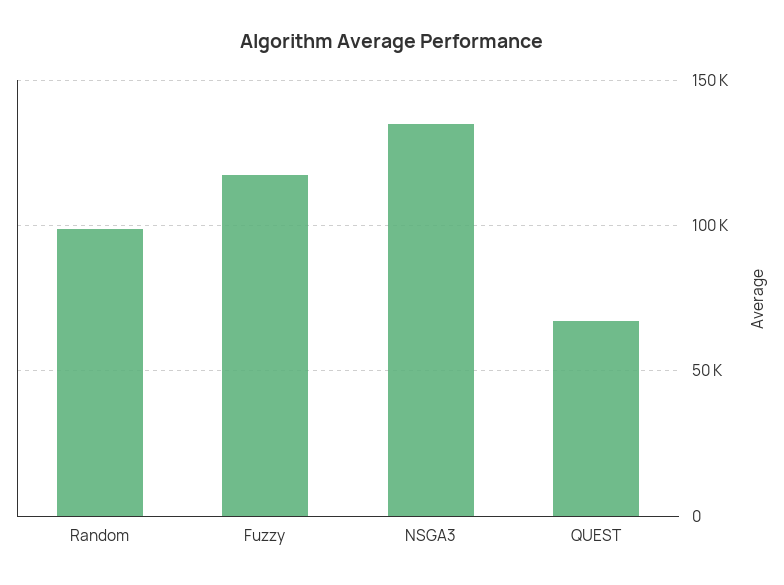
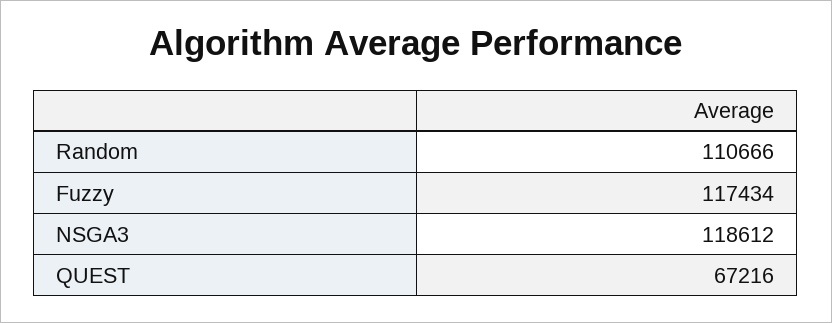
  {
-   "Random": 100000,
+   "Random": 110666,
    "Fuzzy": 117434,
-   "NSGA3": 135000,
+   "NSGA3": 118612,
    "QUEST": 67216
  }

